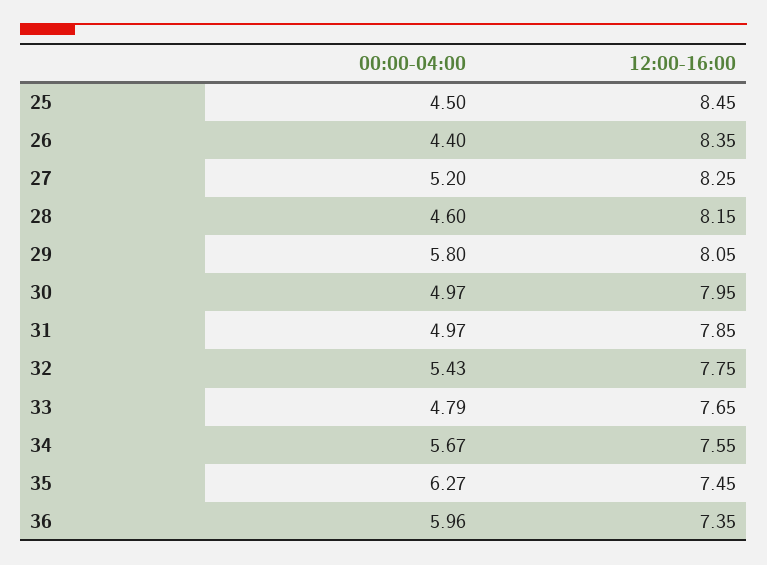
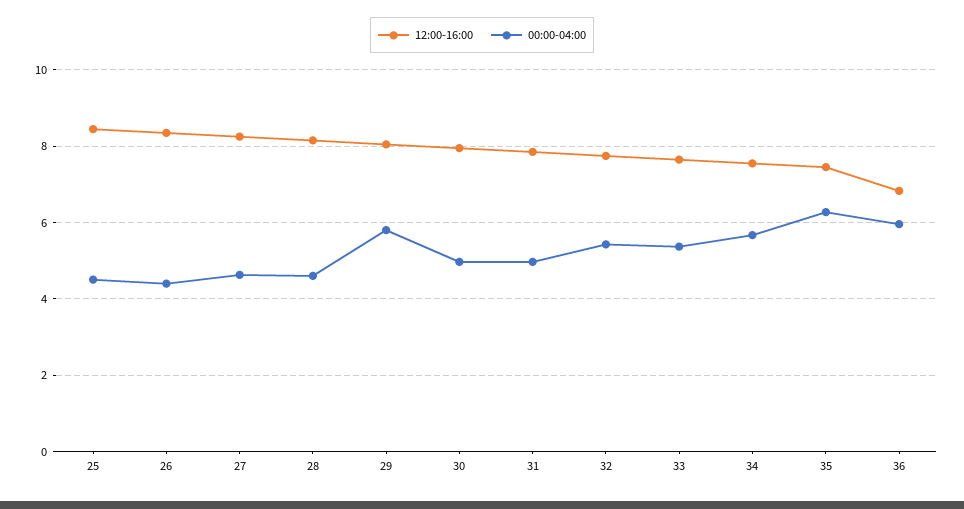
  {
    "00:00-04:00": {
      "25": 4.5,
      "26": 4.4,
-     "27": 5.2,
+     "27": 4.6,
      "28": 4.6,
      "29": 5.8,
      "30": 4.97,
      "31": 4.97,
      "32": 5.43,
-     "33": 4.79,
+     "33": 5.4,
      "34": 5.67,
      "35": 6.27,
      "36": 5.96
    },
    "12:00-16:00": {
      "25": 8.45,
      "26": 8.35,
      "27": 8.25,
      "28": 8.15,
      "29": 8.05,
      "30": 7.95,
      "31": 7.85,
      "32": 7.75,
      "33": 7.65,
      "34": 7.55,
      "35": 7.45,
-     "36": 7.35
+     "36": 6.8
    }
  }

